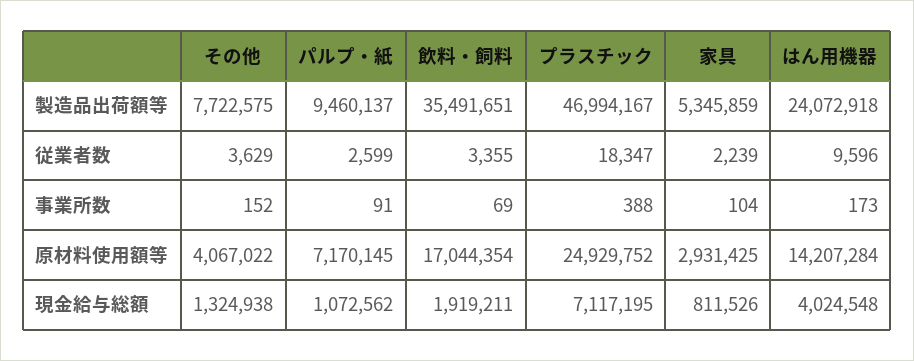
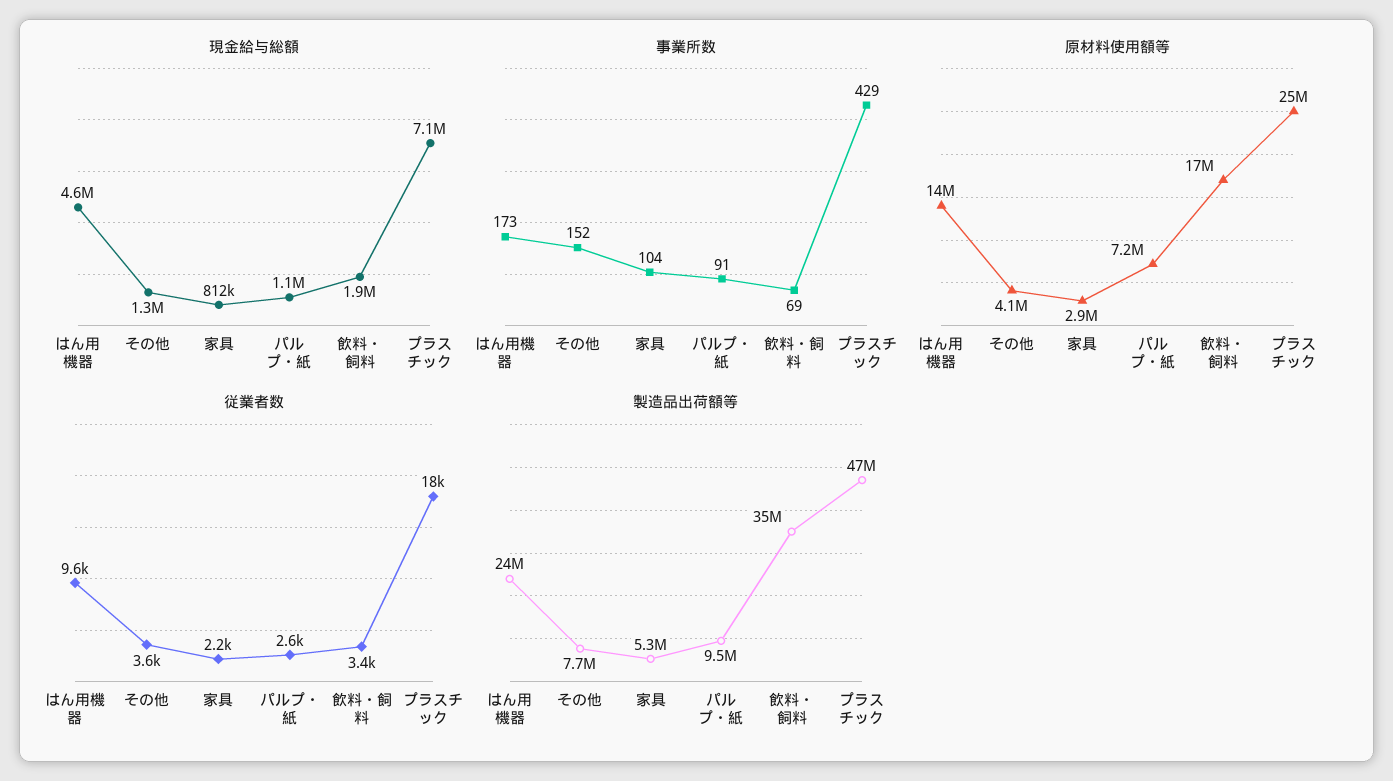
  {
    "製造品出荷額等": {
      "その他": 7722575,
      "パルプ・紙": 9460137,
      "飲料・飼料": 35491651,
      "プラスチック": 46994167,
      "家具": 5345859,
      "はん用機器": 24072918
    },
    "従業者数": {
      "その他": 3629,
      "パルプ・紙": 2599,
      "飲料・飼料": 3355,
      "プラスチック": 18347,
      "家具": 2239,
      "はん用機器": 9596
    },
    "事業所数": {
      "その他": 152,
      "パルプ・紙": 91,
      "飲料・飼料": 69,
-     "プラスチック": 388,
+     "プラスチック": 429,
      "家具": 104,
      "はん用機器": 173
    },
    "原材料使用額等": {
      "その他": 4067022,
      "パルプ・紙": 7170145,
      "飲料・飼料": 17044354,
      "プラスチック": 24929752,
      "家具": 2931425,
      "はん用機器": 14207284
    },
    "現金給与総額": {
      "その他": 1324938,
      "パルプ・紙": 1072562,
      "飲料・飼料": 1919211,
      "プラスチック": 7117195,
      "家具": 811526,
-     "はん用機器": 4024548
+     "はん用機器": 4600000
    }
  }

